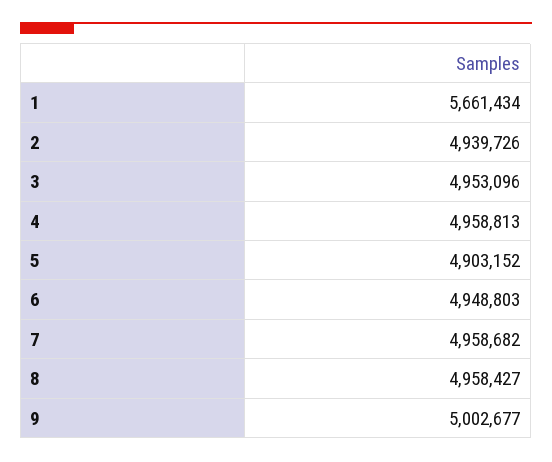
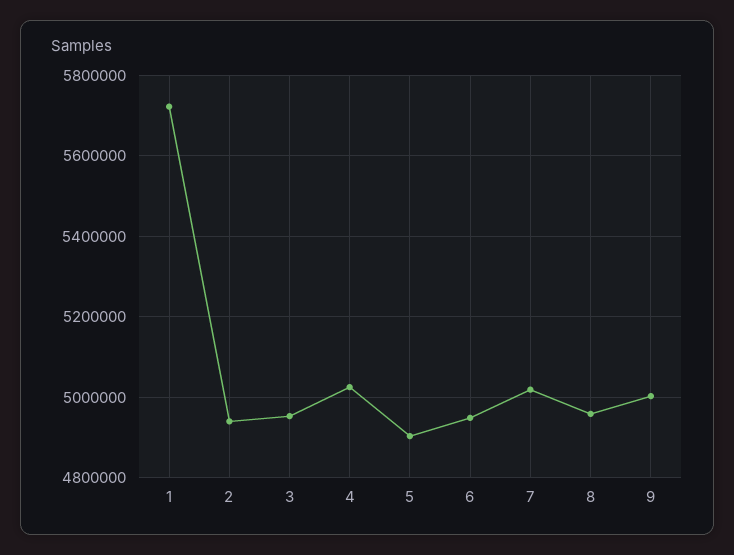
  {
-   "1": 5661434,
+   "1": 5720000,
    "2": 4939726,
    "3": 4953096,
-   "4": 4958813,
+   "4": 5020000,
    "5": 4903152,
    "6": 4948803,
-   "7": 4958682,
+   "7": 5020000,
    "8": 4958427,
    "9": 5002677
  }

